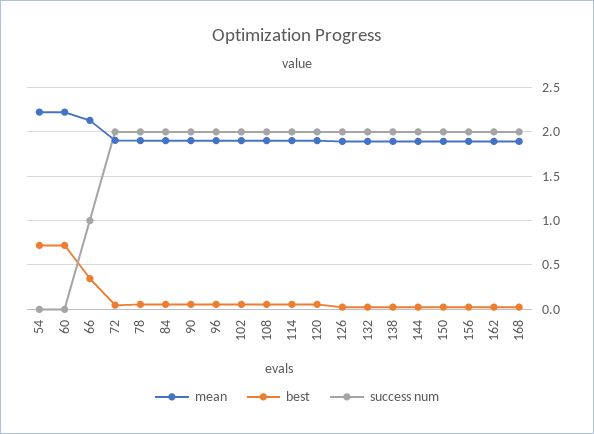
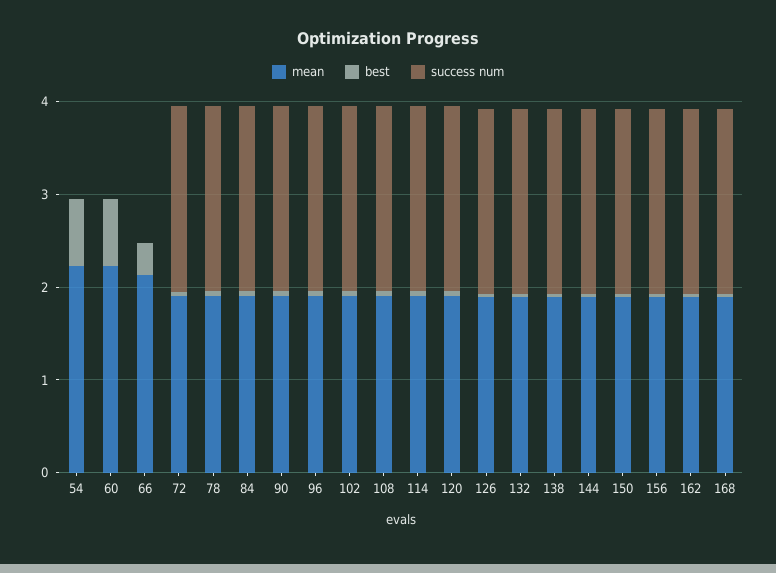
  {
    "mean": {
      "54": 2.2,
      "60": 2.2,
      "66": 2.1,
      "72": 1.9,
      "78": 1.9,
      "84": 1.9,
      "90": 1.9,
      "96": 1.9,
      "102": 1.9,
      "108": 1.9,
      "114": 1.9,
      "120": 1.9,
      "126": 1.9,
      "132": 1.9,
      "138": 1.9,
      "144": 1.9,
      "150": 1.9,
      "156": 1.9,
      "162": 1.9,
      "168": 1.9
    },
    "best": {
      "54": 0.7,
      "60": 0.7,
      "66": 0.3,
      "72": 0,
      "78": 0.1,
      "84": 0.1,
      "90": 0.1,
      "96": 0.1,
      "102": 0.1,
      "108": 0.1,
      "114": 0.1,
      "120": 0.1,
      "126": 0,
      "132": 0,
      "138": 0,
      "144": 0,
      "150": 0,
      "156": 0,
      "162": 0,
      "168": 0
    },
    "success num": {
      "54": 0,
      "60": 0,
-     "66": 1,
+     "66": 0,
      "72": 2,
      "78": 2,
      "84": 2,
      "90": 2,
      "96": 2,
      "102": 2,
      "108": 2,
      "114": 2,
      "120": 2,
      "126": 2,
      "132": 2,
      "138": 2,
      "144": 2,
      "150": 2,
      "156": 2,
      "162": 2,
      "168": 2
    }
  }

